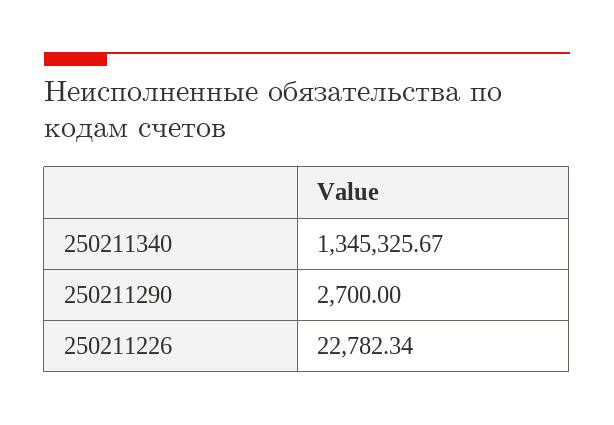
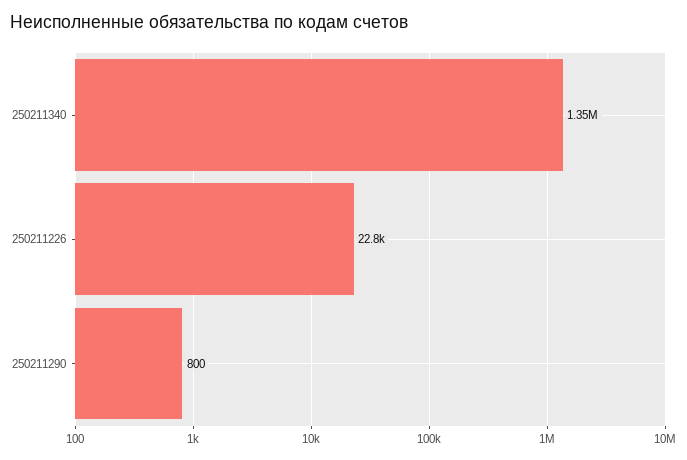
  {
    "250211340": 1345325.67,
-   "250211290": 2700,
+   "250211290": 800,
    "250211226": 22782.34
  }

